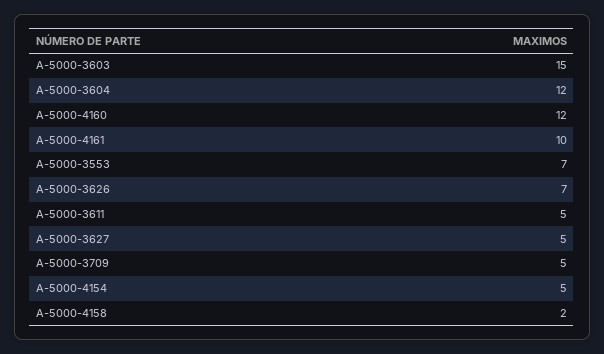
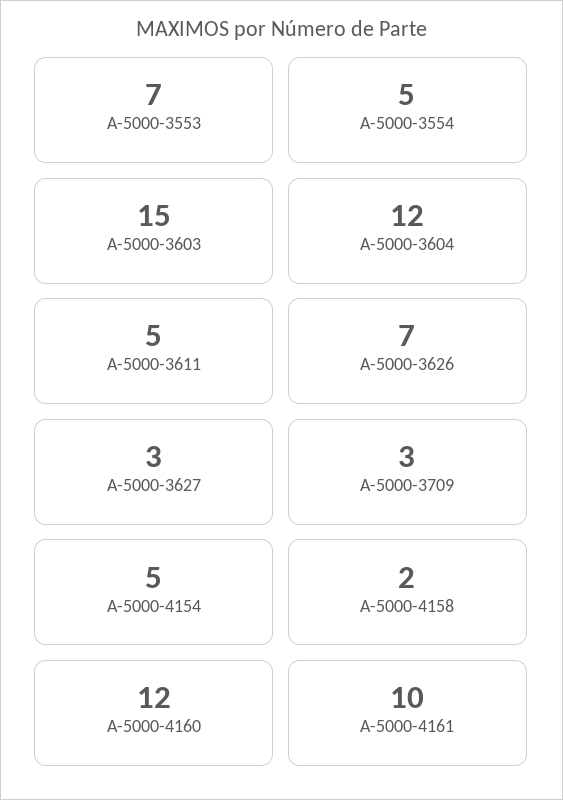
  {
    "A-5000-3603": 15,
    "A-5000-3604": 12,
    "A-5000-4160": 12,
    "A-5000-4161": 10,
    "A-5000-3553": 7,
    "A-5000-3626": 7,
    "A-5000-3611": 5,
-   "A-5000-3627": 5,
+   "A-5000-3627": 3,
-   "A-5000-3709": 5,
+   "A-5000-3709": 3,
    "A-5000-4154": 5,
-   "A-5000-4158": 2
+   "A-5000-4158": 2,
+   "A-5000-3554": 5
  }

